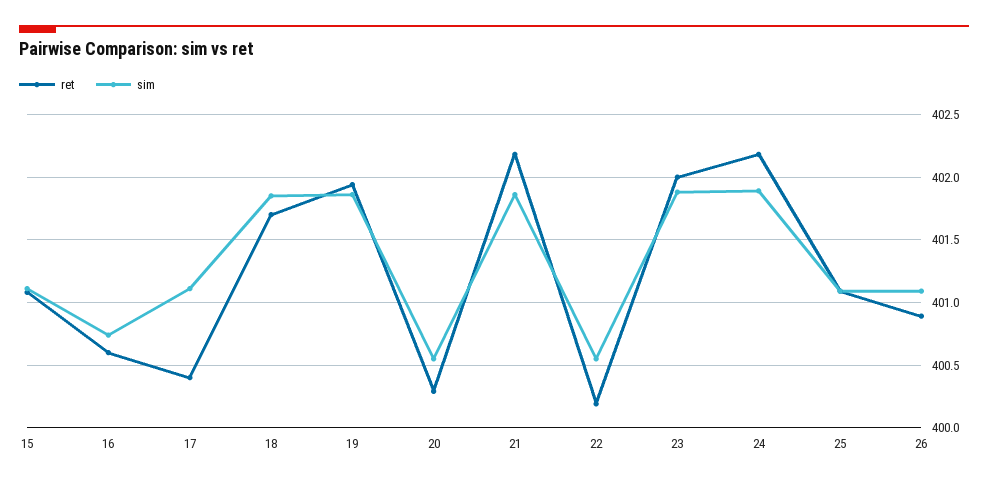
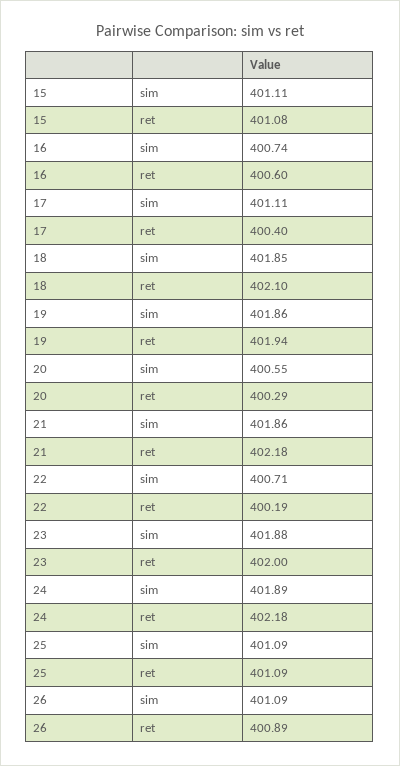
  {
    "ret": {
      "15": 401.08,
      "16": 400.6,
      "17": 400.4,
-     "18": 401.7,
+     "18": 402.1,
      "19": 401.94,
      "20": 400.29,
      "21": 402.18,
      "22": 400.19,
      "23": 402,
      "24": 402.18,
      "25": 401.09,
      "26": 400.89
    },
    "sim": {
      "15": 401.11,
      "16": 400.74,
      "17": 401.11,
      "18": 401.85,
      "19": 401.86,
      "20": 400.55,
      "21": 401.86,
-     "22": 400.55,
+     "22": 400.71,
      "23": 401.88,
      "24": 401.89,
      "25": 401.09,
      "26": 401.09
    }
  }

